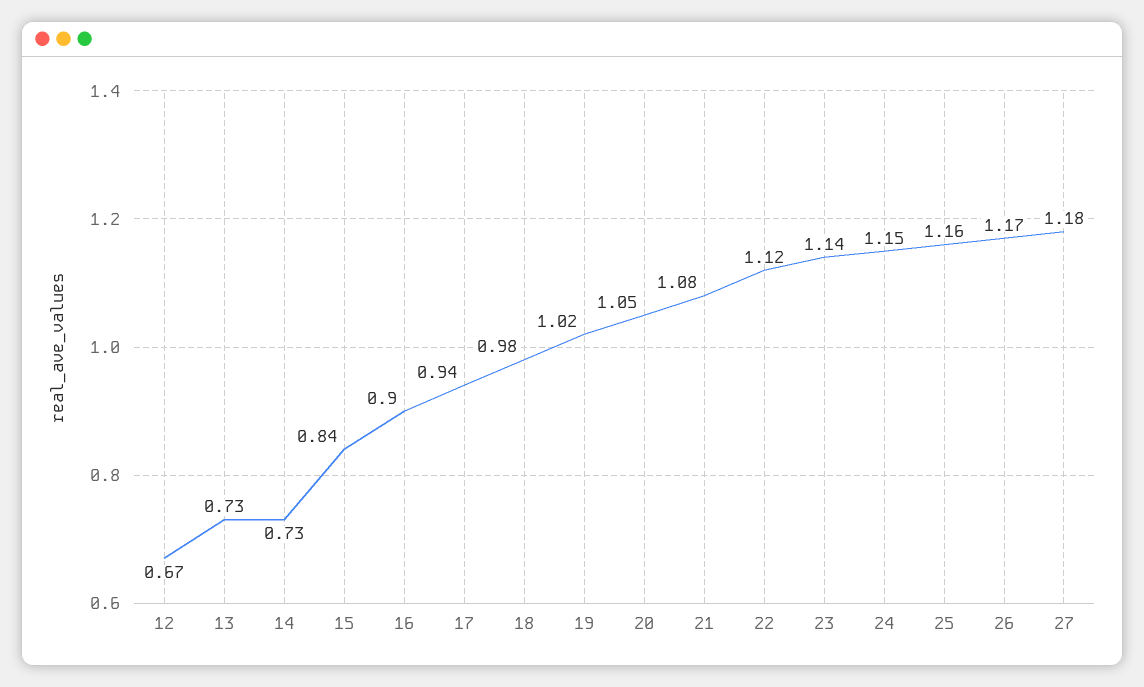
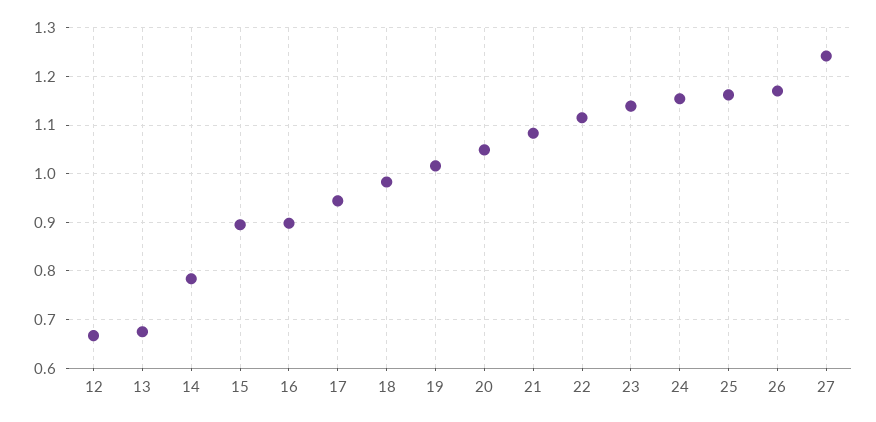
  {
    "12": 0.67,
-   "13": 0.73,
+   "13": 0.68,
-   "14": 0.73,
+   "14": 0.78,
-   "15": 0.84,
+   "15": 0.9,
    "16": 0.9,
    "17": 0.94,
    "18": 0.98,
    "19": 1.02,
    "20": 1.05,
    "21": 1.08,
    "22": 1.12,
    "23": 1.14,
    "24": 1.15,
    "25": 1.16,
    "26": 1.17,
-   "27": 1.18
+   "27": 1.24
  }

